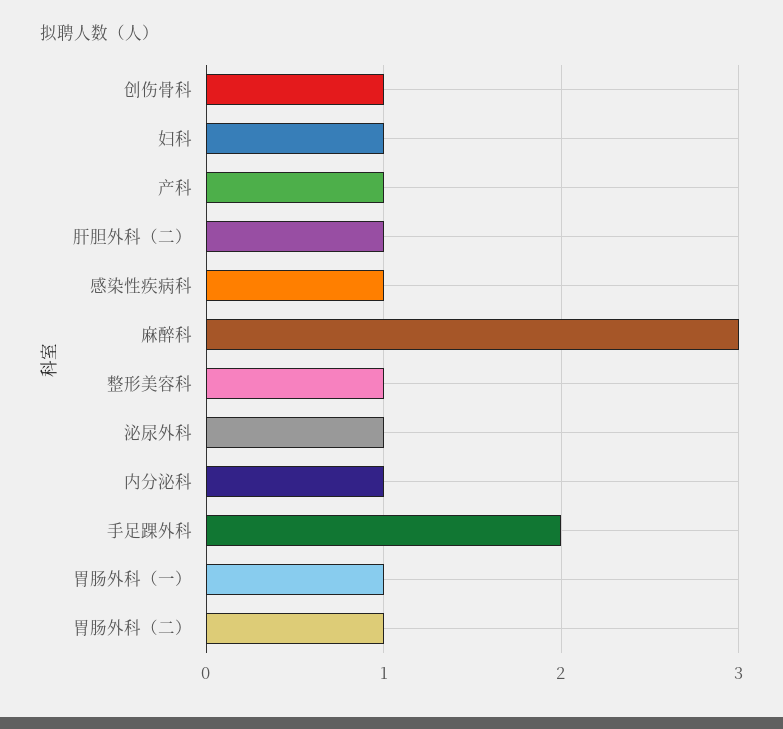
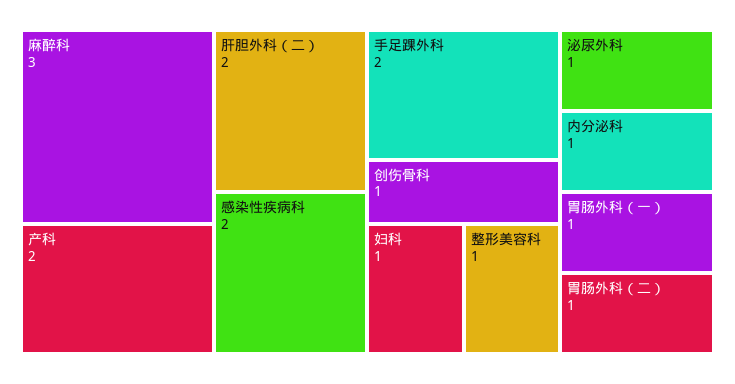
  {
    "创伤骨科": 1,
    "妇科": 1,
-   "产科": 1,
+   "产科": 2,
-   "肝胆外科（二）": 1,
+   "肝胆外科（二）": 2,
-   "感染性疾病科": 1,
+   "感染性疾病科": 2,
    "麻醉科": 3,
    "整形美容科": 1,
    "泌尿外科": 1,
    "内分泌科": 1,
    "手足踝外科": 2,
    "胃肠外科（一）": 1,
    "胃肠外科（二）": 1
  }

